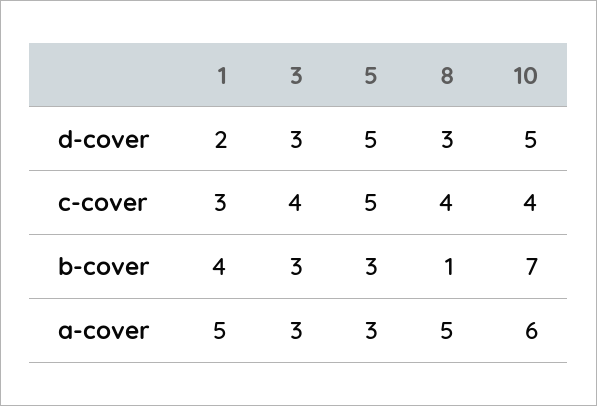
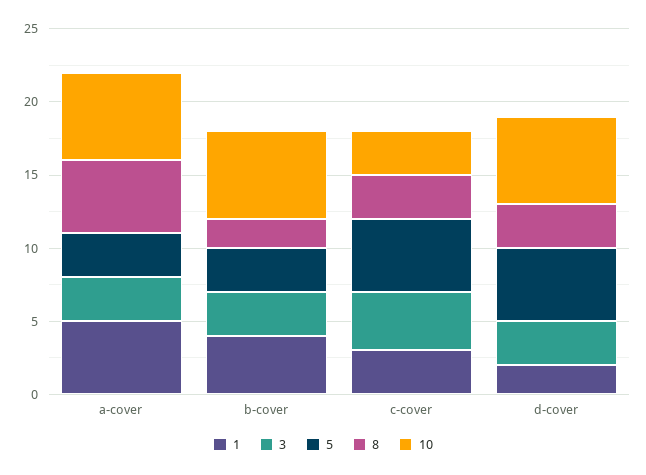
  {
    "1": {
      "d-cover": 2,
      "c-cover": 3,
      "b-cover": 4,
      "a-cover": 5
    },
    "3": {
      "d-cover": 3,
      "c-cover": 4,
      "b-cover": 3,
      "a-cover": 3
    },
    "5": {
      "d-cover": 5,
      "c-cover": 5,
      "b-cover": 3,
      "a-cover": 3
    },
    "8": {
      "d-cover": 3,
-     "c-cover": 4,
+     "c-cover": 3,
-     "b-cover": 1,
+     "b-cover": 2,
      "a-cover": 5
    },
    "10": {
-     "d-cover": 5,
+     "d-cover": 6,
-     "c-cover": 4,
+     "c-cover": 3,
-     "b-cover": 7,
+     "b-cover": 6,
      "a-cover": 6
    }
  }

